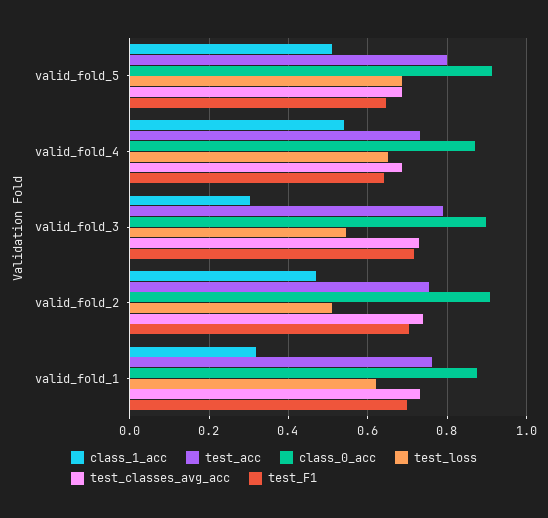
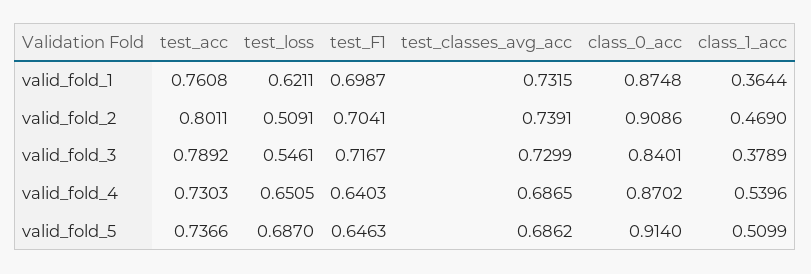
  {
    "class_1_acc": {
      "valid_fold_5": 0.5099,
      "valid_fold_4": 0.5396,
-     "valid_fold_3": 0.3,
+     "valid_fold_3": 0.3789,
      "valid_fold_2": 0.469,
-     "valid_fold_1": 0.32
+     "valid_fold_1": 0.3644
    },
    "test_acc": {
-     "valid_fold_5": 0.8,
+     "valid_fold_5": 0.7366,
      "valid_fold_4": 0.7303,
      "valid_fold_3": 0.7892,
-     "valid_fold_2": 0.76,
+     "valid_fold_2": 0.8011,
      "valid_fold_1": 0.7608
    },
    "class_0_acc": {
      "valid_fold_5": 0.914,
      "valid_fold_4": 0.8702,
-     "valid_fold_3": 0.9,
+     "valid_fold_3": 0.8401,
      "valid_fold_2": 0.9086,
      "valid_fold_1": 0.8748
    },
    "test_loss": {
      "valid_fold_5": 0.687,
      "valid_fold_4": 0.6505,
      "valid_fold_3": 0.5461,
      "valid_fold_2": 0.5091,
      "valid_fold_1": 0.6211
    },
    "test_classes_avg_acc": {
      "valid_fold_5": 0.6862,
      "valid_fold_4": 0.6865,
      "valid_fold_3": 0.7299,
      "valid_fold_2": 0.7391,
      "valid_fold_1": 0.7315
    },
    "test_F1": {
      "valid_fold_5": 0.6463,
      "valid_fold_4": 0.6403,
      "valid_fold_3": 0.7167,
      "valid_fold_2": 0.7041,
      "valid_fold_1": 0.6987
    }
  }

